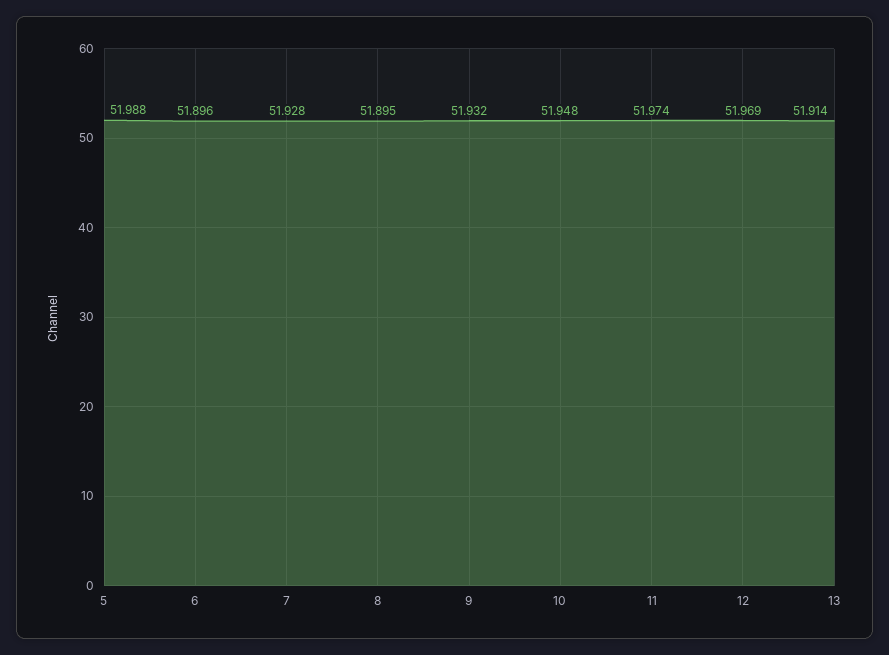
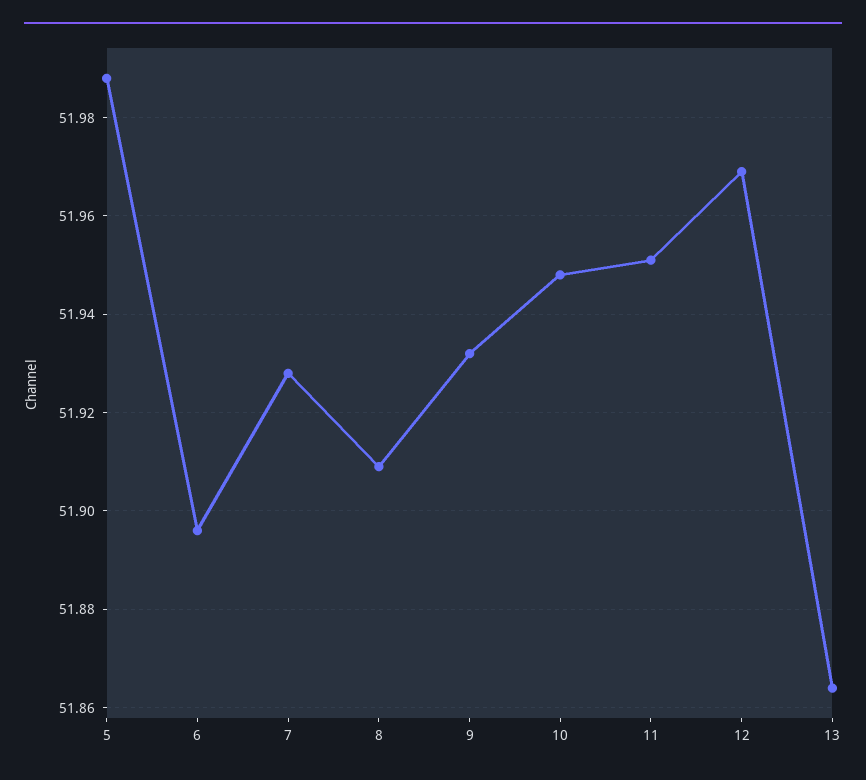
  {
    "5": 51.988,
    "6": 51.896,
    "7": 51.928,
-   "8": 51.895,
+   "8": 51.91,
    "9": 51.932,
    "10": 51.948,
-   "11": 51.974,
+   "11": 51.95,
    "12": 51.969,
-   "13": 51.914
+   "13": 51.865
  }

